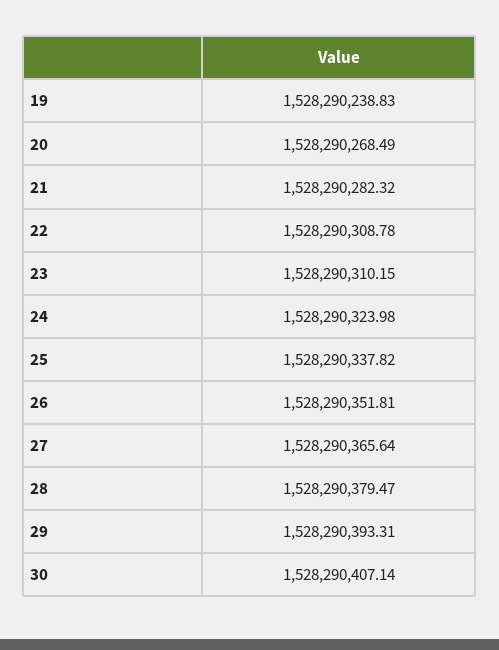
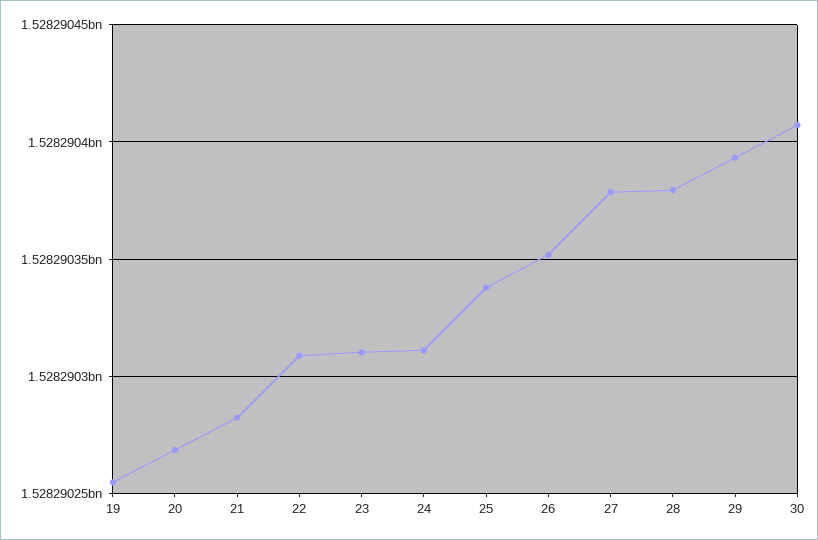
  {
-   "19": 1528290238.83,
+   "19": 1528290255,
    "20": 1528290268.49,
    "21": 1528290282.32,
    "22": 1528290308.78,
    "23": 1528290310.15,
-   "24": 1528290323.98,
+   "24": 1528290310,
    "25": 1528290337.82,
    "26": 1528290351.81,
-   "27": 1528290365.64,
+   "27": 1528290380,
    "28": 1528290379.47,
    "29": 1528290393.31,
    "30": 1528290407.14
  }

